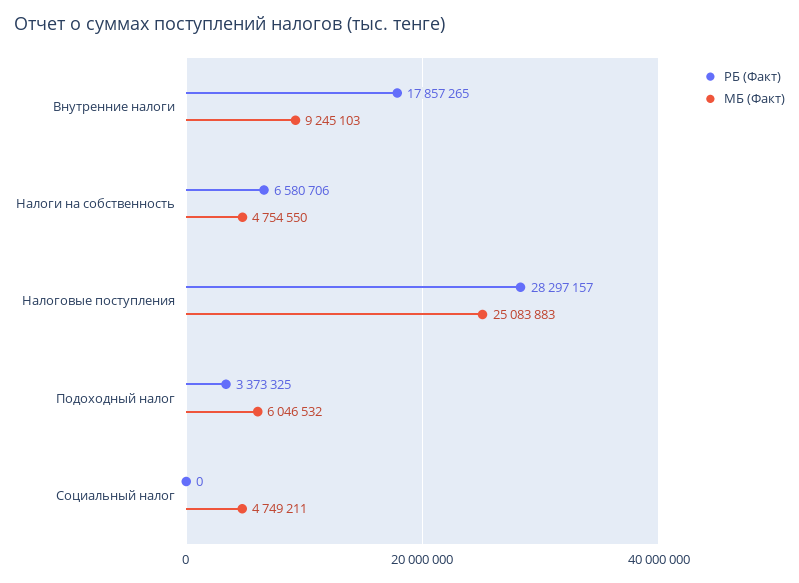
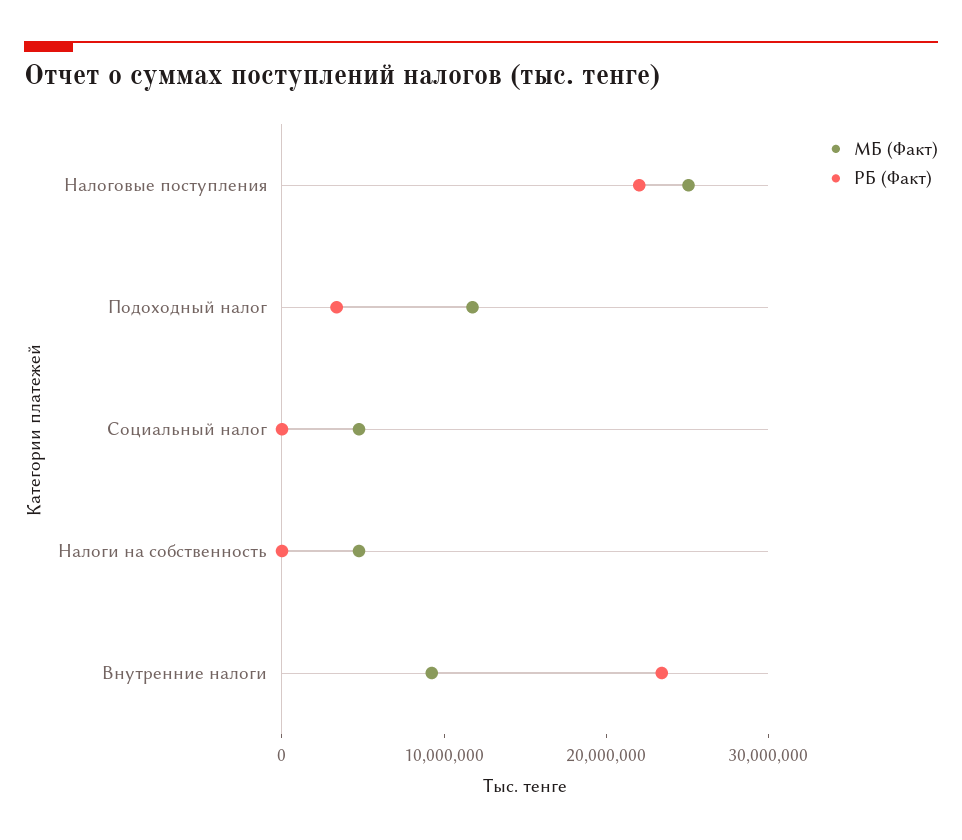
  {
    "РБ (Факт)": {
-     "Внутренние налоги": 17857265,
+     "Внутренние налоги": 24000000,
-     "Налоги на собственность": 6580706,
+     "Налоги на собственность": 0,
-     "Налоговые поступления": 28297157,
+     "Налоговые поступления": 22000000,
      "Подоходный налог": 3373325,
      "Социальный налог": 0
    },
    "МБ (Факт)": {
      "Внутренние налоги": 9245103,
      "Налоги на собственность": 4754550,
      "Налоговые поступления": 25083883,
-     "Подоходный налог": 6046532,
+     "Подоходный налог": 12000000,
      "Социальный налог": 4749211
    }
  }

